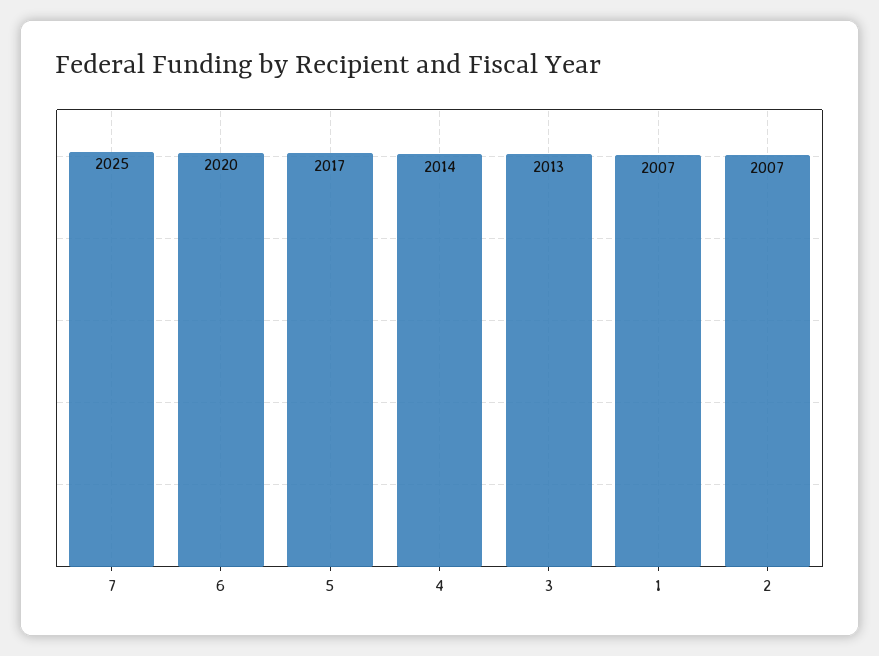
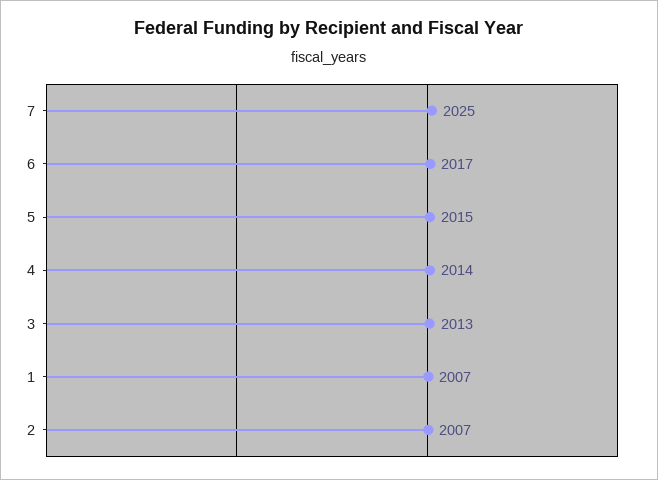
  {
    "7": 2025,
-   "6": 2020,
+   "6": 2017,
-   "5": 2017,
+   "5": 2015,
    "4": 2014,
    "3": 2013,
    "1": 2007,
    "2": 2007
  }

